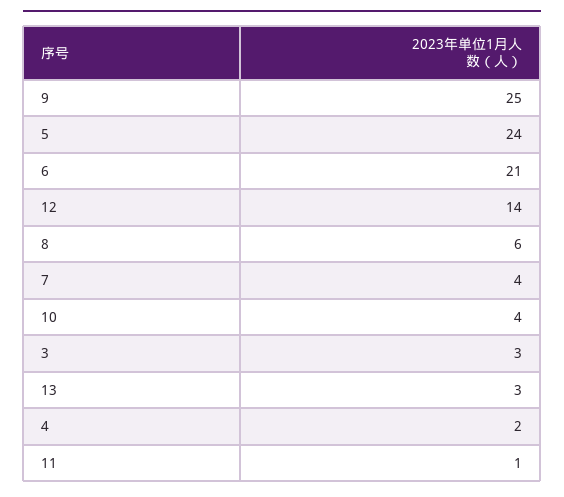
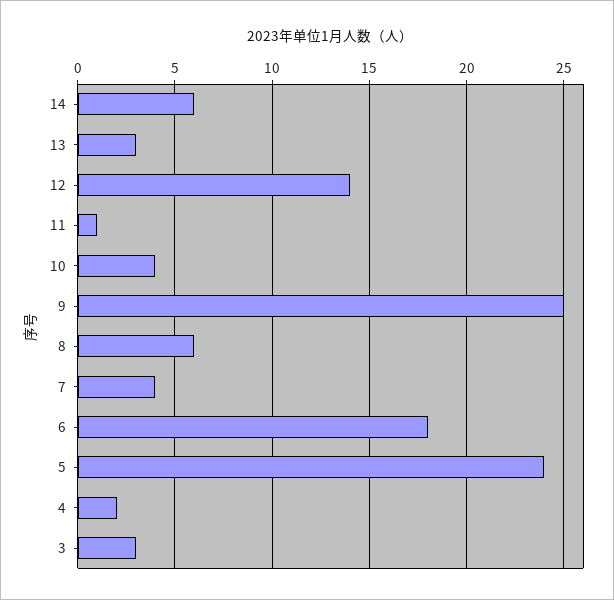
  {
    "9": 25,
    "5": 24,
-   "6": 21,
+   "6": 18,
    "12": 14,
    "8": 6,
    "7": 4,
    "10": 4,
    "3": 3,
    "13": 3,
    "4": 2,
-   "11": 1
+   "11": 1,
+   "14": 6
  }

